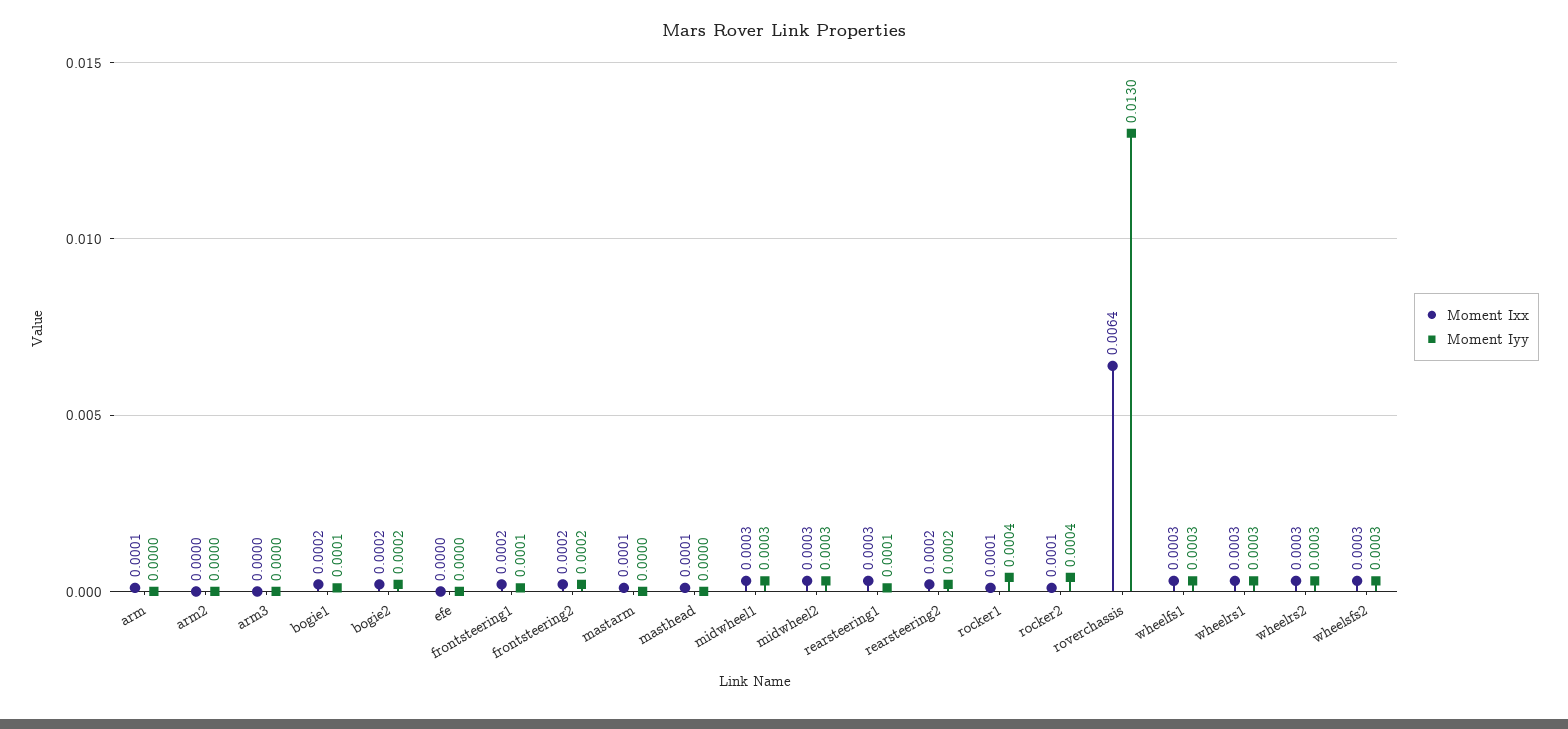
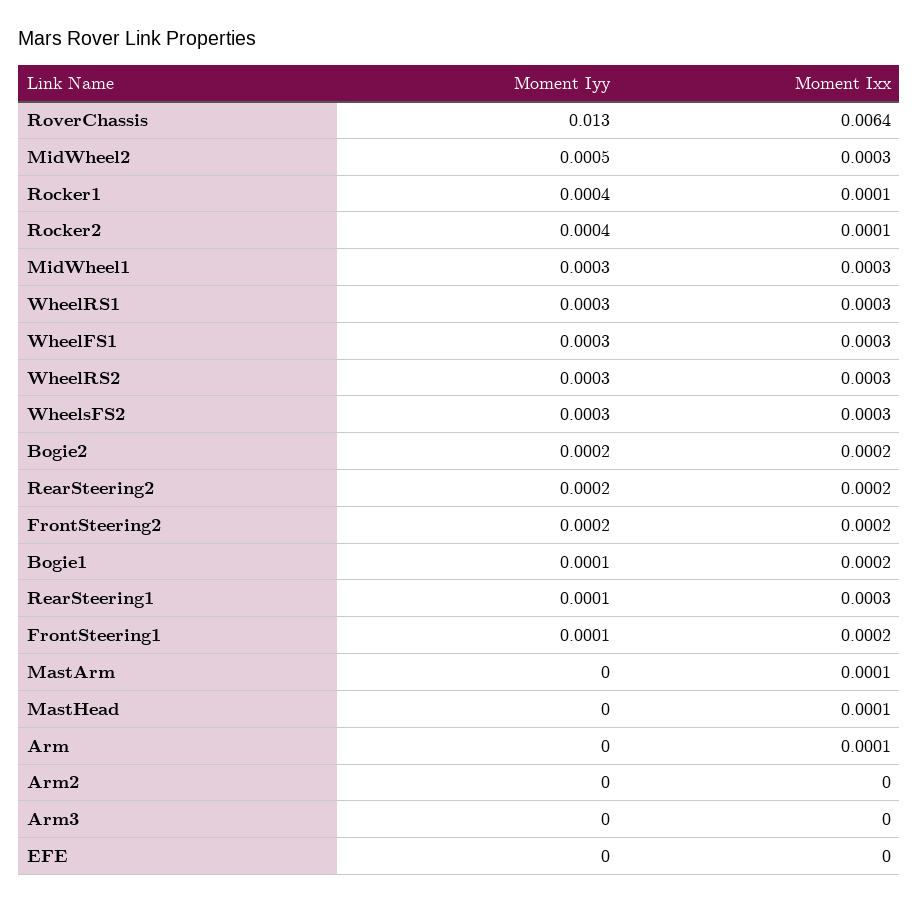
  {
    "Moment Ixx": {
      "arm": 0.0001,
      "arm2": 0,
      "arm3": 0,
      "bogie1": 0.0002,
      "bogie2": 0.0002,
      "efe": 0,
      "frontsteering1": 0.0002,
      "frontsteering2": 0.0002,
      "mastarm": 0.0001,
      "masthead": 0.0001,
      "midwheel1": 0.0003,
      "midwheel2": 0.0003,
      "rearsteering1": 0.0003,
      "rearsteering2": 0.0002,
      "rocker1": 0.0001,
      "rocker2": 0.0001,
      "roverchassis": 0.0064,
      "wheelfs1": 0.0003,
      "wheelrs1": 0.0003,
      "wheelrs2": 0.0003,
      "wheelsfs2": 0.0003
    },
    "Moment Iyy": {
      "arm": 0,
      "arm2": 0,
      "arm3": 0,
      "bogie1": 0.0001,
      "bogie2": 0.0002,
      "efe": 0,
      "frontsteering1": 0.0001,
      "frontsteering2": 0.0002,
      "mastarm": 0,
      "masthead": 0,
      "midwheel1": 0.0003,
-     "midwheel2": 0.0003,
+     "midwheel2": 0.0005,
      "rearsteering1": 0.0001,
      "rearsteering2": 0.0002,
      "rocker1": 0.0004,
      "rocker2": 0.0004,
      "roverchassis": 0.013,
      "wheelfs1": 0.0003,
      "wheelrs1": 0.0003,
      "wheelrs2": 0.0003,
      "wheelsfs2": 0.0003
    }
  }

